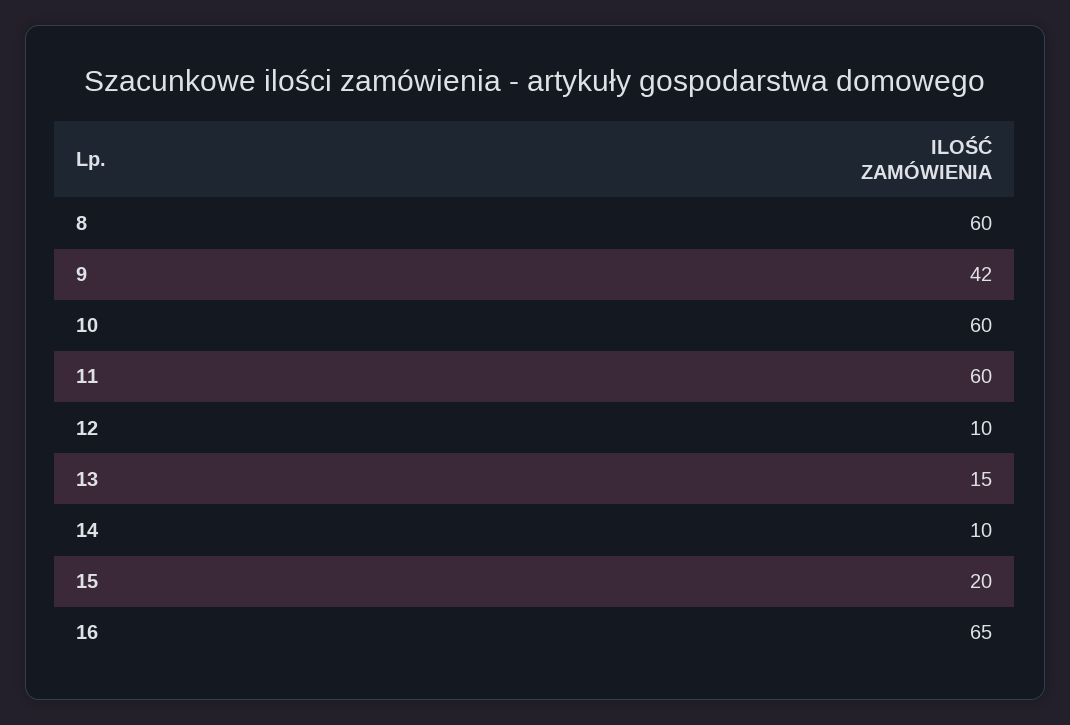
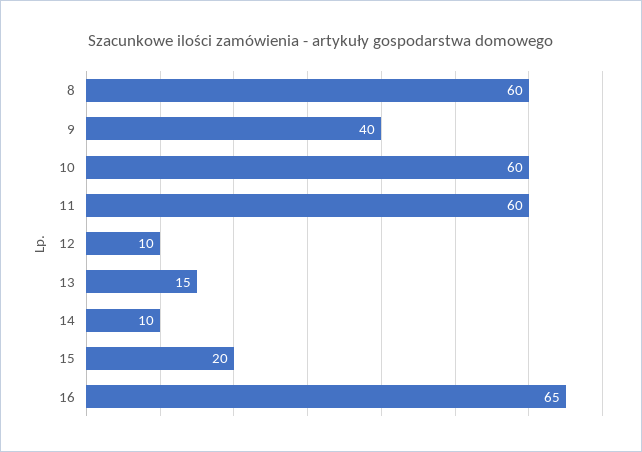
  {
    "8": 60,
-   "9": 42,
+   "9": 40,
    "10": 60,
    "11": 60,
    "12": 10,
    "13": 15,
    "14": 10,
    "15": 20,
    "16": 65
  }

